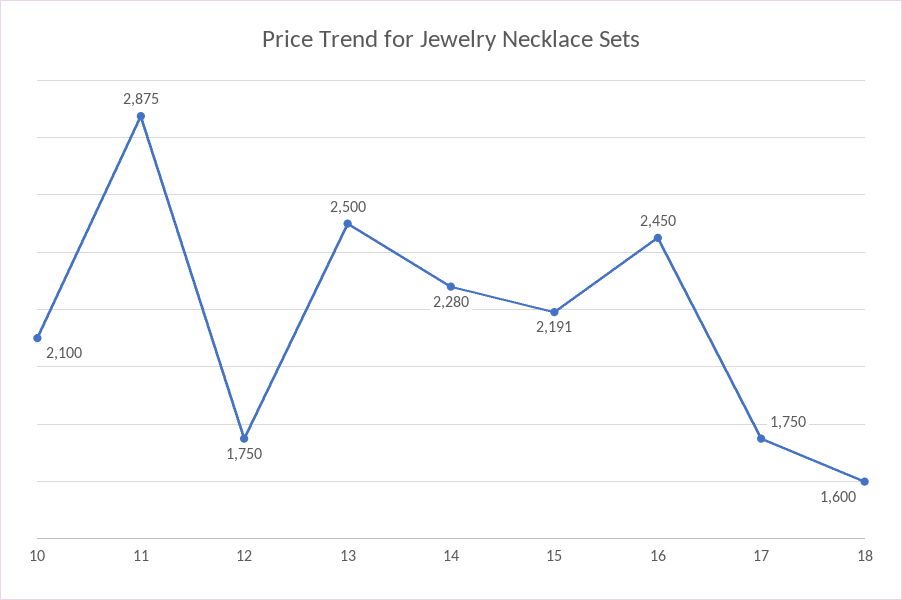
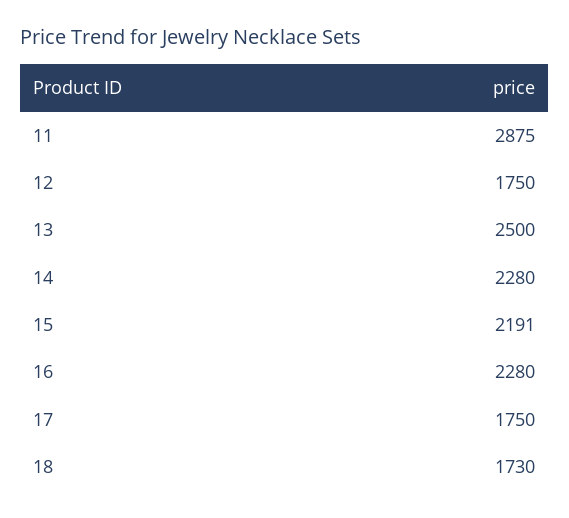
  {
-   "10": 2100,
    "11": 2875,
    "12": 1750,
    "13": 2500,
    "14": 2280,
    "15": 2191,
-   "16": 2450,
+   "16": 2280,
    "17": 1750,
-   "18": 1600
+   "18": 1730
  }

